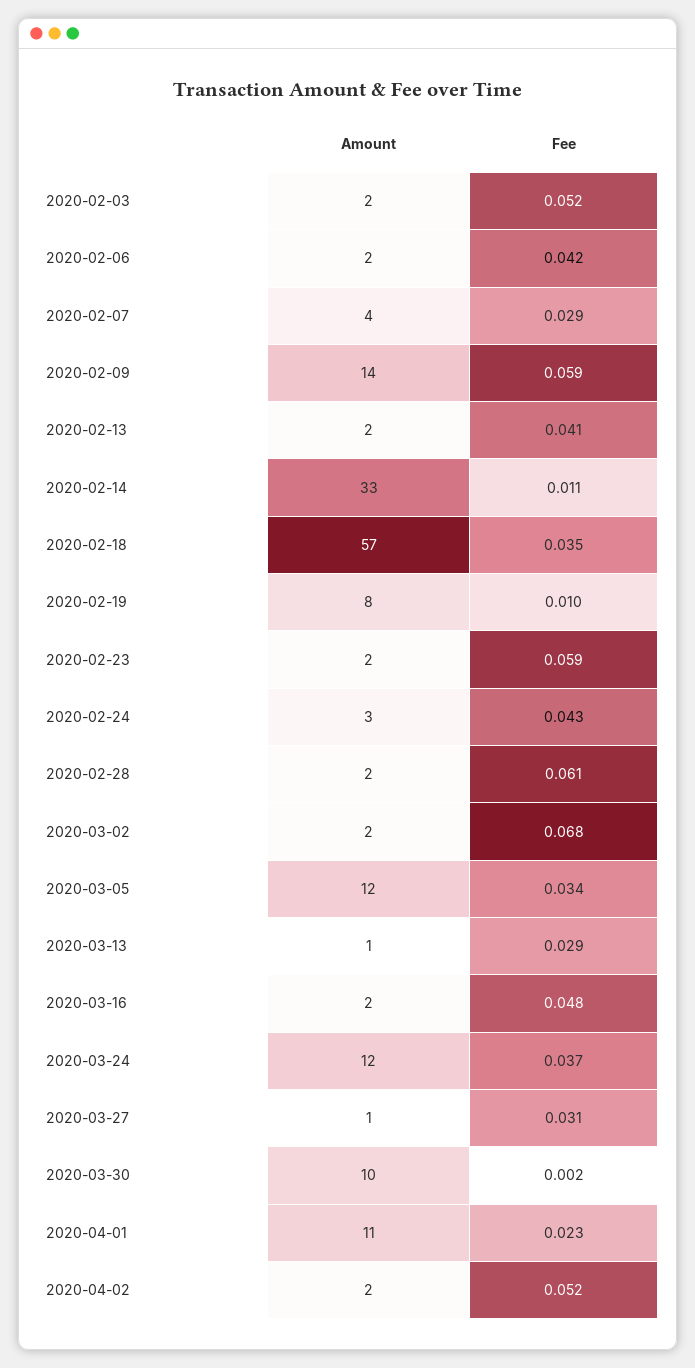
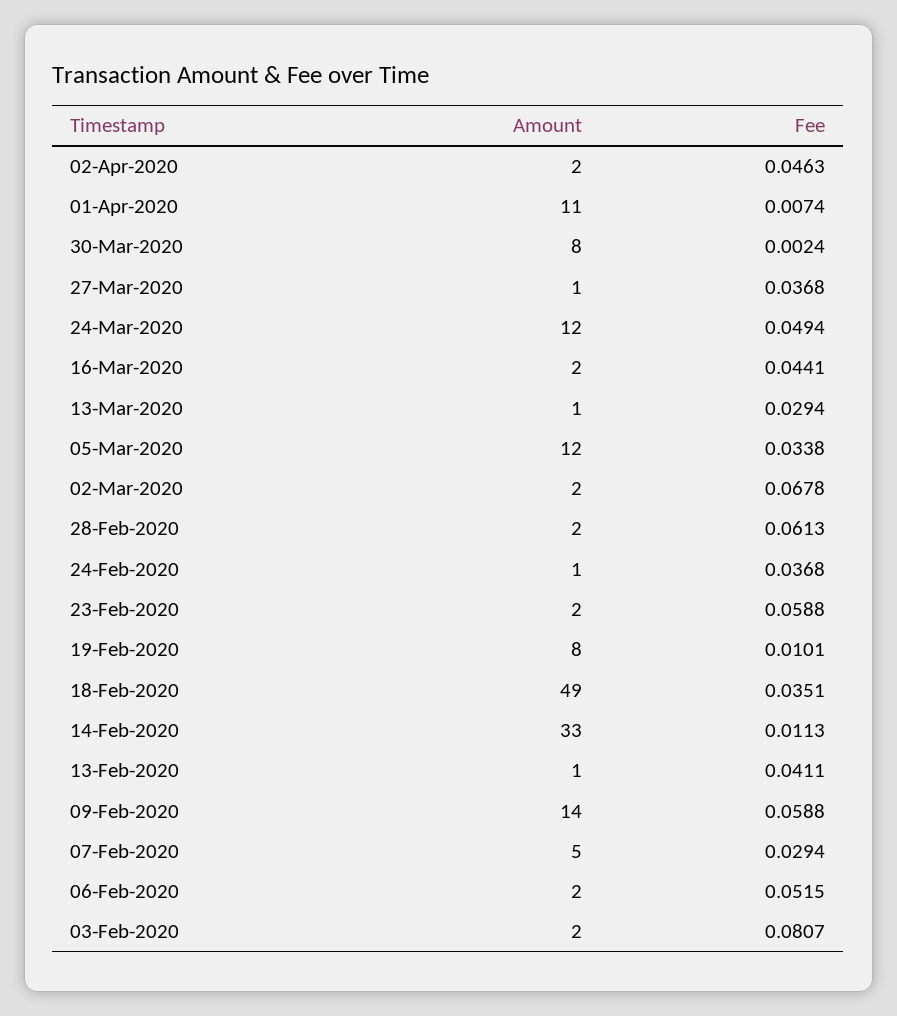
  {
    "Amount": {
      "2020-02-03": 2,
      "2020-02-06": 2,
-     "2020-02-07": 4,
+     "2020-02-07": 5,
      "2020-02-09": 14,
-     "2020-02-13": 2,
+     "2020-02-13": 1,
      "2020-02-14": 33,
-     "2020-02-18": 57,
+     "2020-02-18": 49,
      "2020-02-19": 8,
      "2020-02-23": 2,
-     "2020-02-24": 3,
+     "2020-02-24": 1,
      "2020-02-28": 2,
      "2020-03-02": 2,
      "2020-03-05": 12,
      "2020-03-13": 1,
      "2020-03-16": 2,
      "2020-03-24": 12,
      "2020-03-27": 1,
-     "2020-03-30": 10,
+     "2020-03-30": 8,
      "2020-04-01": 11,
      "2020-04-02": 2
    },
    "Fee": {
-     "2020-02-03": 0.052,
+     "2020-02-03": 0.0807,
-     "2020-02-06": 0.042,
+     "2020-02-06": 0.0515,
      "2020-02-07": 0.0294,
      "2020-02-09": 0.0588,
      "2020-02-13": 0.0411,
      "2020-02-14": 0.0113,
      "2020-02-18": 0.0351,
      "2020-02-19": 0.0101,
      "2020-02-23": 0.0588,
-     "2020-02-24": 0.043,
+     "2020-02-24": 0.0368,
      "2020-02-28": 0.0613,
      "2020-03-02": 0.0678,
      "2020-03-05": 0.0338,
      "2020-03-13": 0.0294,
-     "2020-03-16": 0.048,
+     "2020-03-16": 0.0441,
-     "2020-03-24": 0.037,
+     "2020-03-24": 0.0494,
-     "2020-03-27": 0.031,
+     "2020-03-27": 0.0368,
      "2020-03-30": 0.0024,
-     "2020-04-01": 0.023,
+     "2020-04-01": 0.0074,
-     "2020-04-02": 0.052
+     "2020-04-02": 0.0463
    }
  }

